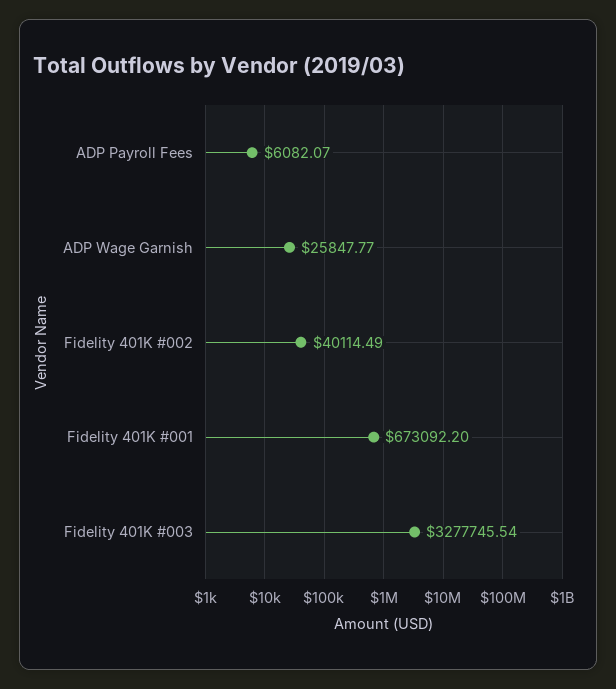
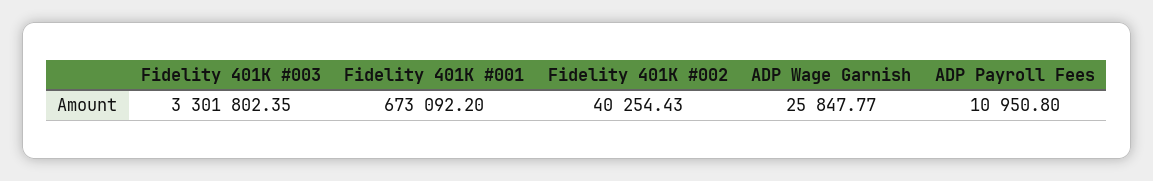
  {
-   "ADP Payroll Fees": 6082.07,
+   "ADP Payroll Fees": 10950.8,
    "ADP Wage Garnish": 25847.77,
-   "Fidelity 401K #002": 40114.49,
+   "Fidelity 401K #002": 40254.43,
    "Fidelity 401K #001": 673092.2,
-   "Fidelity 401K #003": 3277745.54
+   "Fidelity 401K #003": 3301802.35
  }

